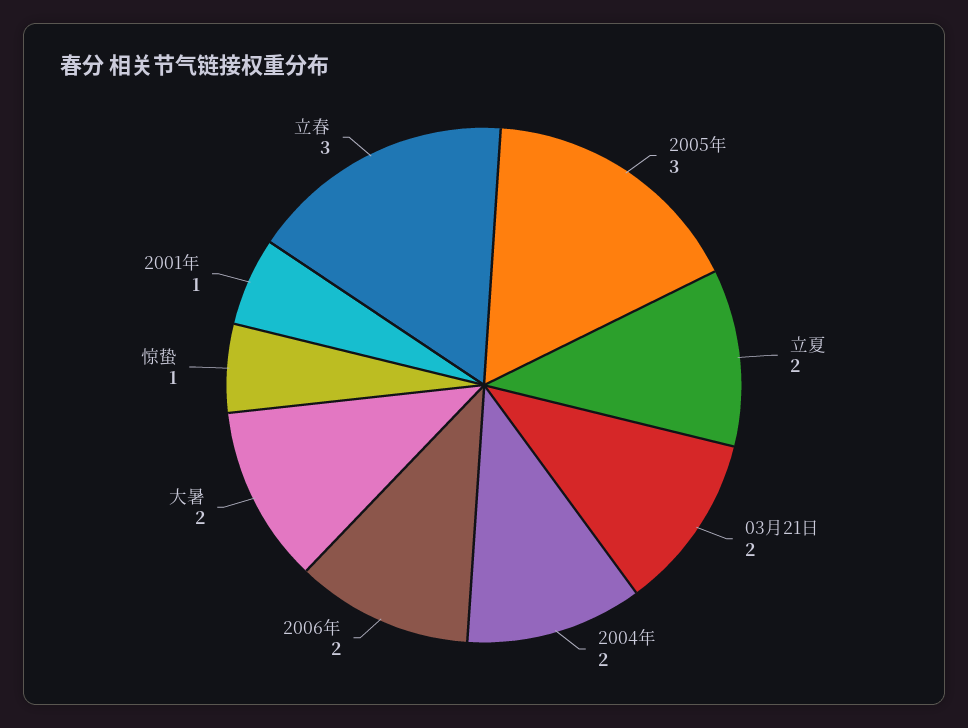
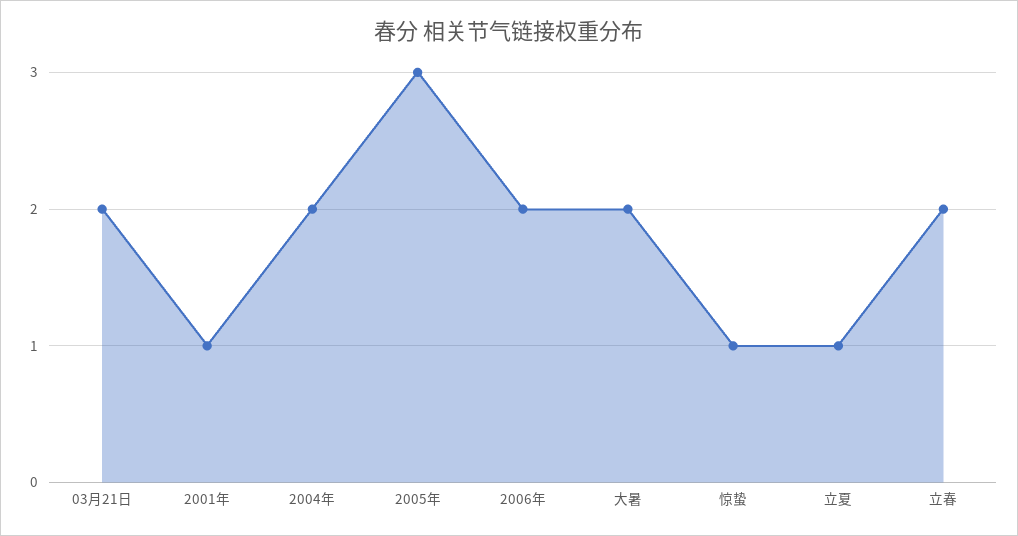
  {
    "2005年": 3,
-   "立夏": 2,
+   "立夏": 1,
    "03月21日": 2,
    "2004年": 2,
    "2006年": 2,
    "大暑": 2,
    "惊蛰": 1,
    "2001年": 1,
-   "立春": 3
+   "立春": 2
  }

